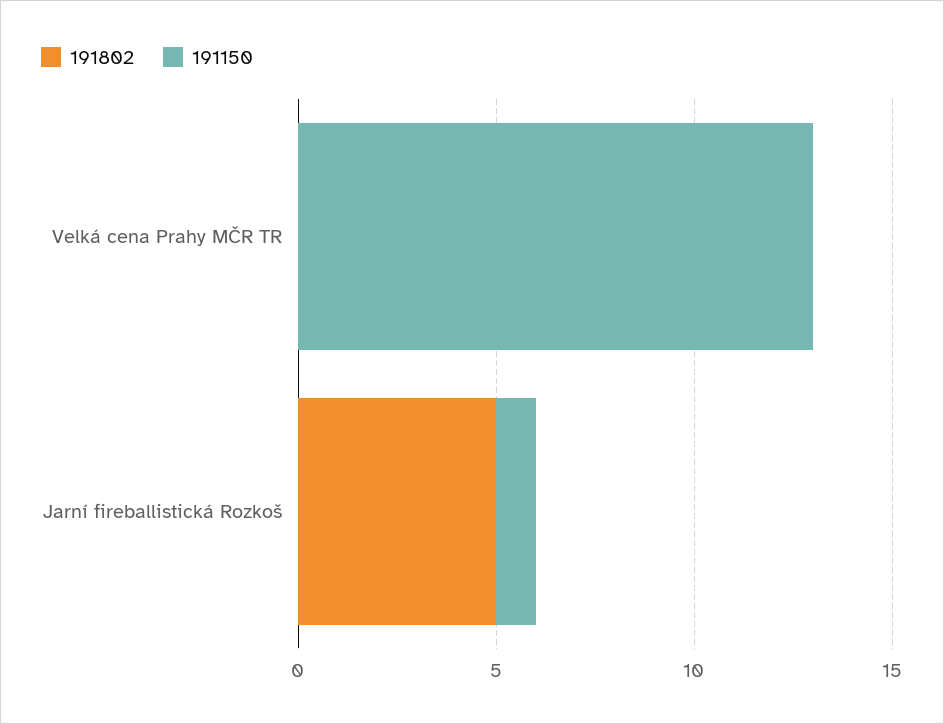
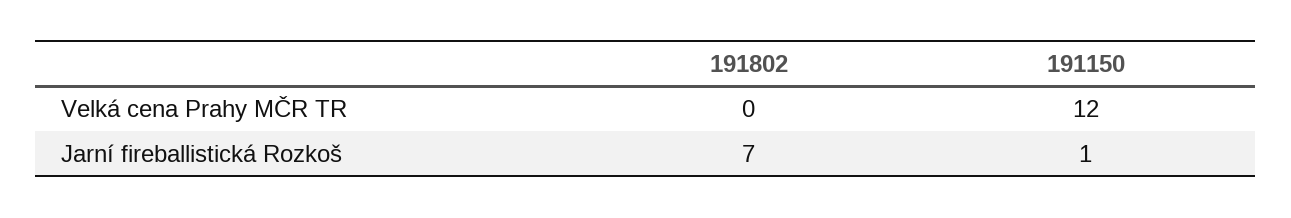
  {
    "191802": {
      "Velká cena Prahy MČR TR": 0,
-     "Jarní fireballistická Rozkoš": 5
+     "Jarní fireballistická Rozkoš": 7
    },
    "191150": {
-     "Velká cena Prahy MČR TR": 13,
+     "Velká cena Prahy MČR TR": 12,
      "Jarní fireballistická Rozkoš": 1
    }
  }

